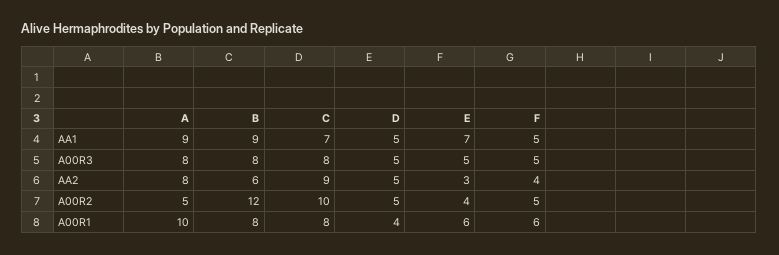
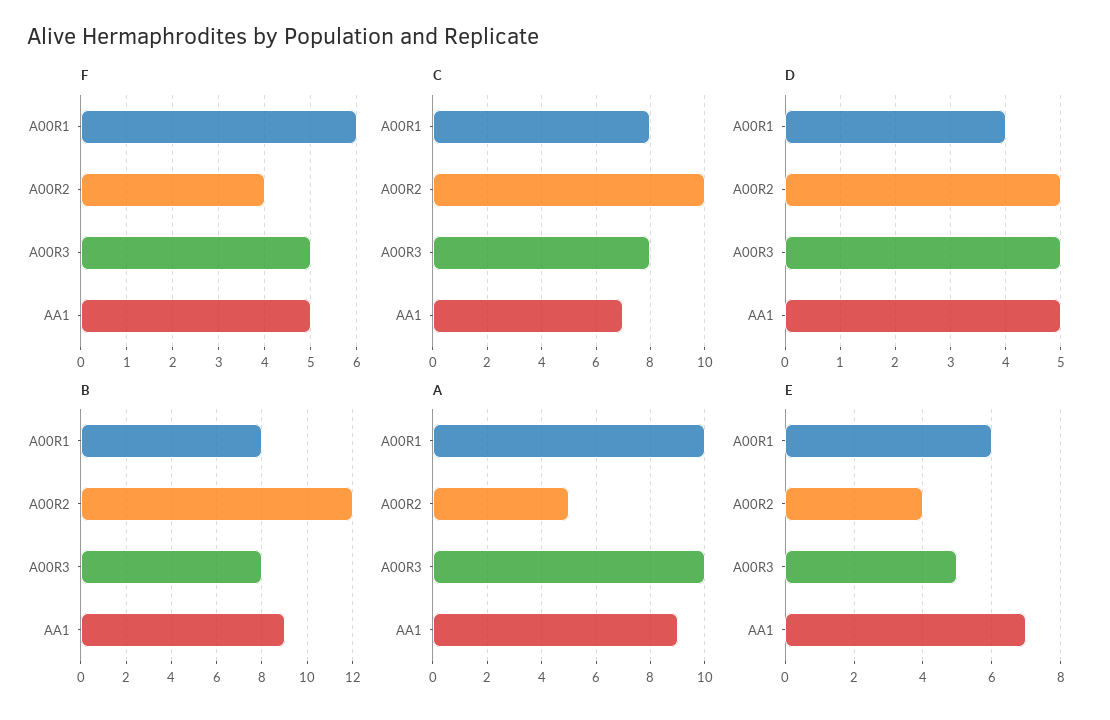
  {
    "A": {
      "AA1": 9,
-     "A00R3": 8,
+     "A00R3": 10,
-     "AA2": 8,
      "A00R2": 5,
      "A00R1": 10
    },
    "B": {
      "AA1": 9,
      "A00R3": 8,
-     "AA2": 6,
      "A00R2": 12,
      "A00R1": 8
    },
    "C": {
      "AA1": 7,
      "A00R3": 8,
-     "AA2": 9,
      "A00R2": 10,
      "A00R1": 8
    },
    "D": {
      "AA1": 5,
      "A00R3": 5,
-     "AA2": 5,
      "A00R2": 5,
      "A00R1": 4
    },
    "E": {
      "AA1": 7,
      "A00R3": 5,
-     "AA2": 3,
      "A00R2": 4,
      "A00R1": 6
    },
    "F": {
      "AA1": 5,
      "A00R3": 5,
-     "AA2": 4,
-     "A00R2": 5,
+     "A00R2": 4,
      "A00R1": 6
    }
  }

